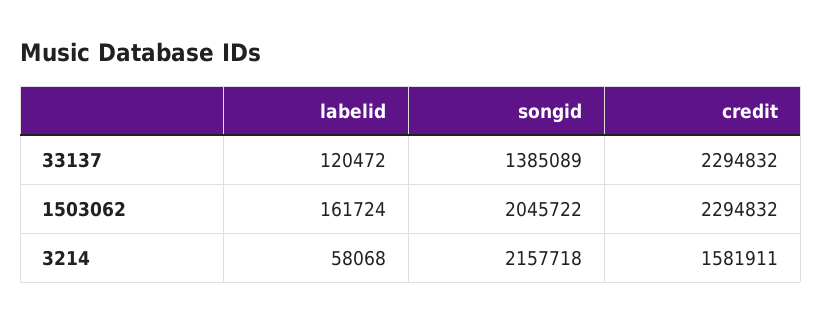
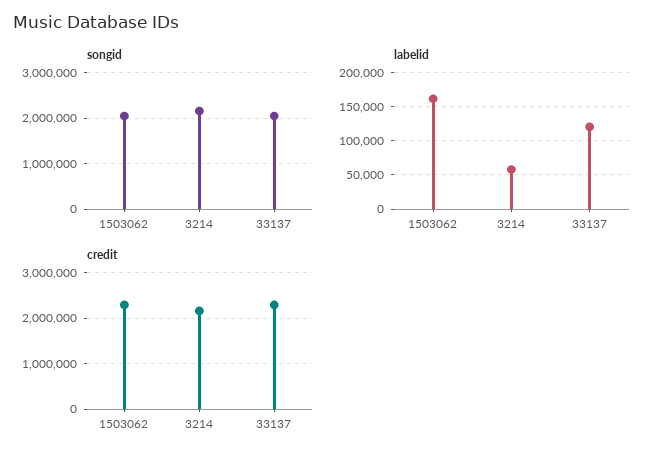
  {
    "labelid": {
      "33137": 120472,
      "1503062": 161724,
      "3214": 58068
    },
    "songid": {
-     "33137": 1385089,
+     "33137": 2000000,
      "1503062": 2045722,
      "3214": 2157718
    },
    "credit": {
      "33137": 2294832,
      "1503062": 2294832,
-     "3214": 1581911
+     "3214": 2200000
    }
  }

